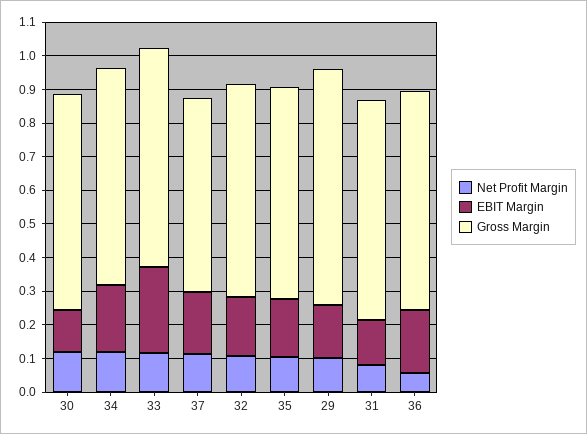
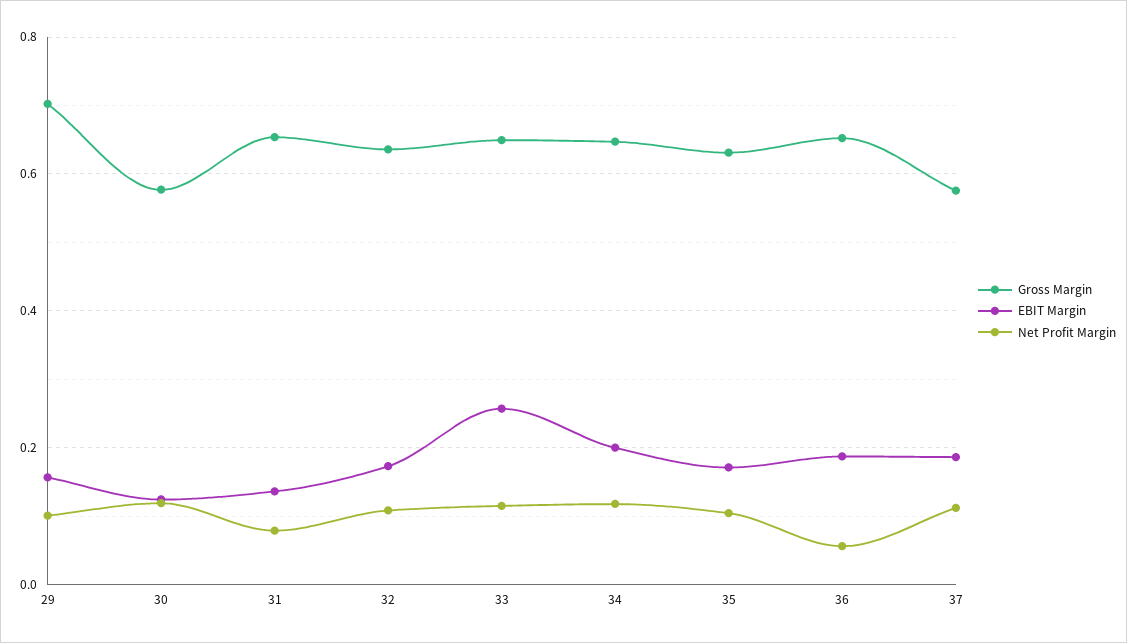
  {
    "Net Profit Margin": {
      "30": 0.12,
      "34": 0.12,
      "33": 0.12,
      "37": 0.12,
      "32": 0.1,
      "35": 0.1,
      "29": 0.1,
      "31": 0.08,
      "36": 0.06
    },
    "EBIT Margin": {
      "30": 0.12,
      "34": 0.2,
      "33": 0.26,
      "37": 0.18,
      "32": 0.18,
      "35": 0.18,
      "29": 0.16,
      "31": 0.14,
      "36": 0.18
    },
    "Gross Margin": {
-     "30": 0.65,
+     "30": 0.58,
      "34": 0.64,
      "33": 0.64,
      "37": 0.58,
      "32": 0.64,
      "35": 0.64,
      "29": 0.7,
      "31": 0.66,
      "36": 0.66
    }
  }

